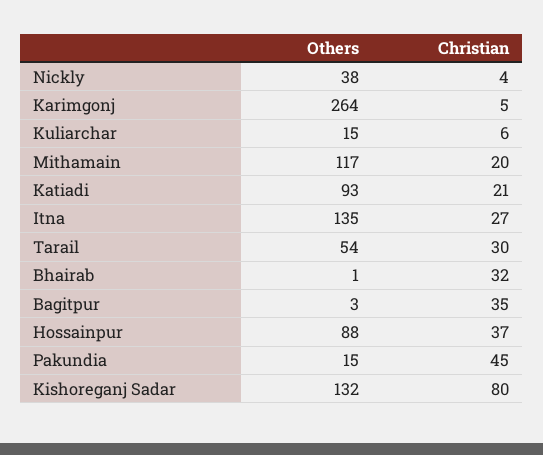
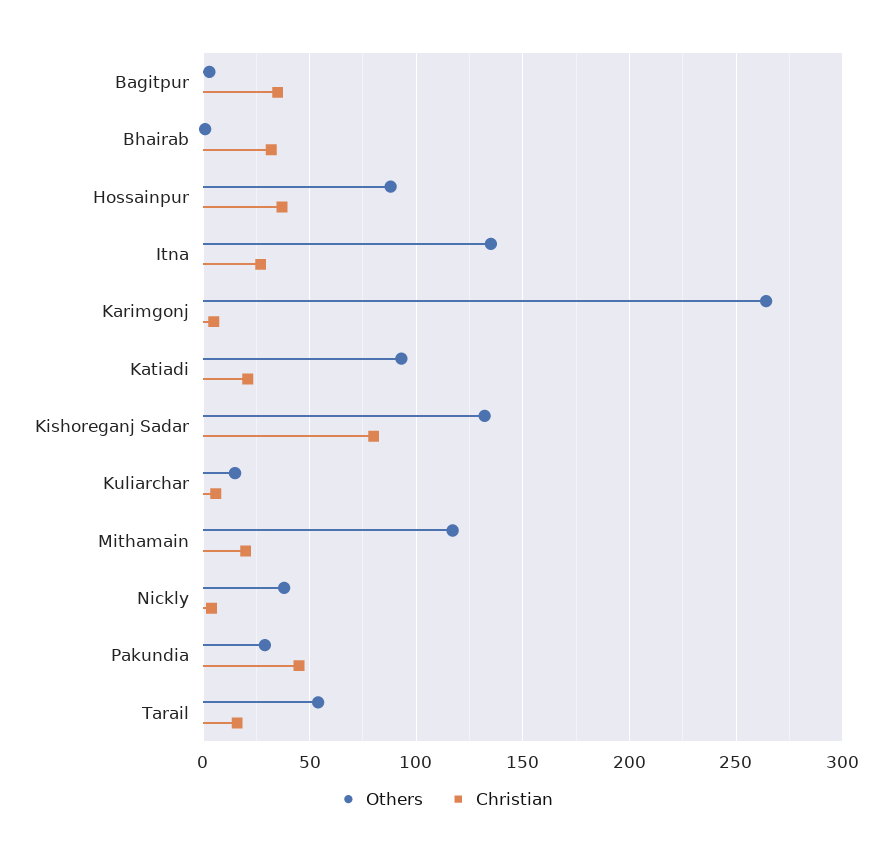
  {
    "Others": {
      "Nickly": 38,
      "Karimgonj": 264,
      "Kuliarchar": 15,
      "Mithamain": 117,
      "Katiadi": 93,
      "Itna": 135,
      "Tarail": 54,
      "Bhairab": 1,
      "Bagitpur": 3,
      "Hossainpur": 88,
-     "Pakundia": 15,
+     "Pakundia": 30,
      "Kishoreganj Sadar": 132
    },
    "Christian": {
      "Nickly": 4,
      "Karimgonj": 5,
      "Kuliarchar": 6,
      "Mithamain": 20,
      "Katiadi": 21,
      "Itna": 27,
-     "Tarail": 30,
+     "Tarail": 15,
      "Bhairab": 32,
      "Bagitpur": 35,
      "Hossainpur": 37,
      "Pakundia": 45,
      "Kishoreganj Sadar": 80
    }
  }

